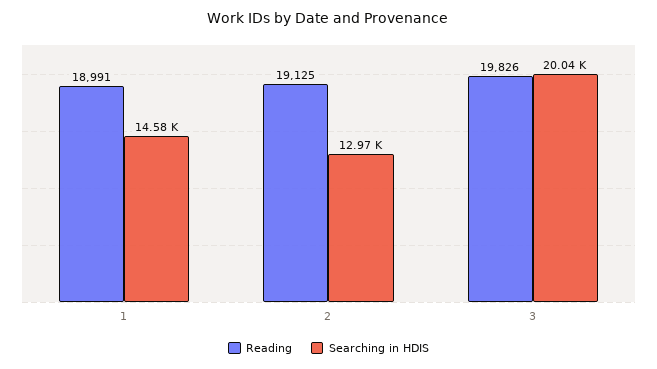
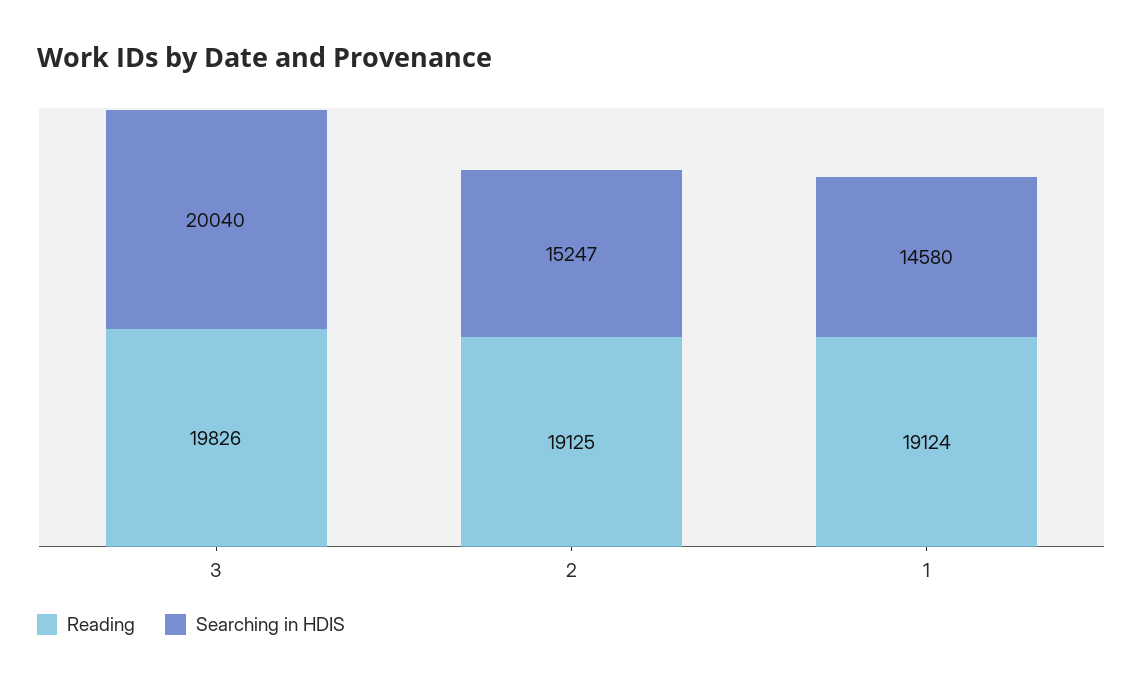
  {
    "Reading": {
-     "1": 18991,
+     "1": 19124,
      "2": 19125,
      "3": 19826
    },
    "Searching in HDIS": {
      "1": 14580,
-     "2": 12970,
+     "2": 15247,
      "3": 20040
    }
  }

